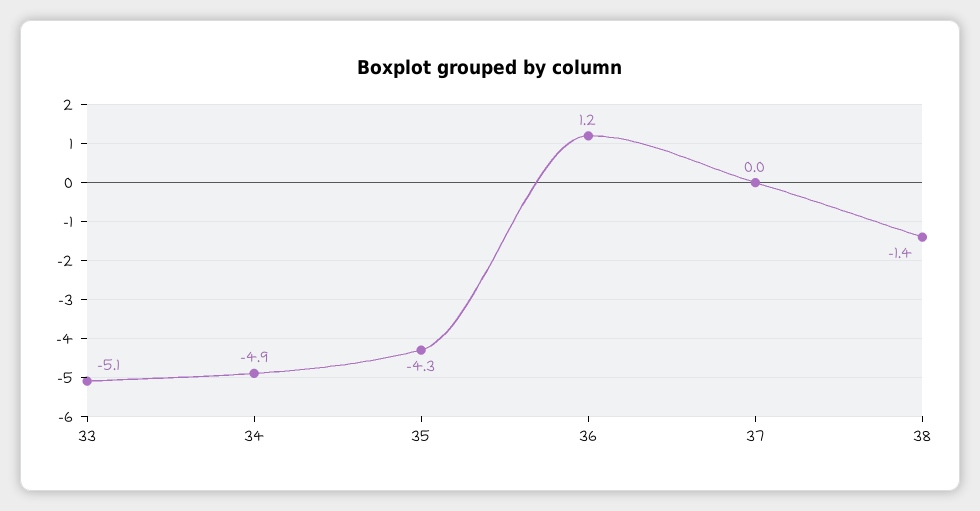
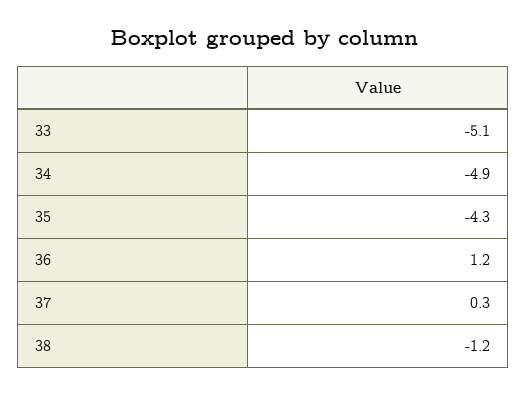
  {
    "33": -5.1,
    "34": -4.9,
    "35": -4.3,
    "36": 1.2,
-   "37": 0,
+   "37": 0.3,
-   "38": -1.4
+   "38": -1.2
  }

